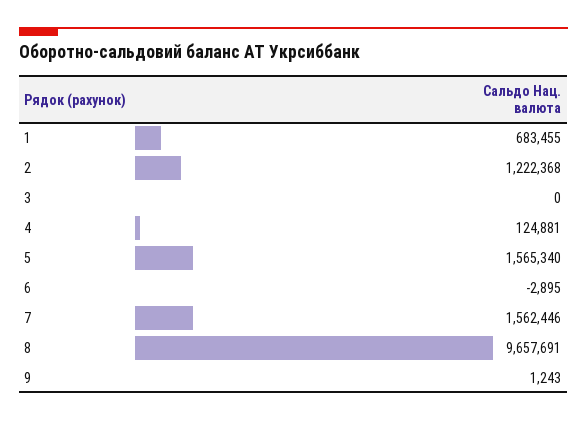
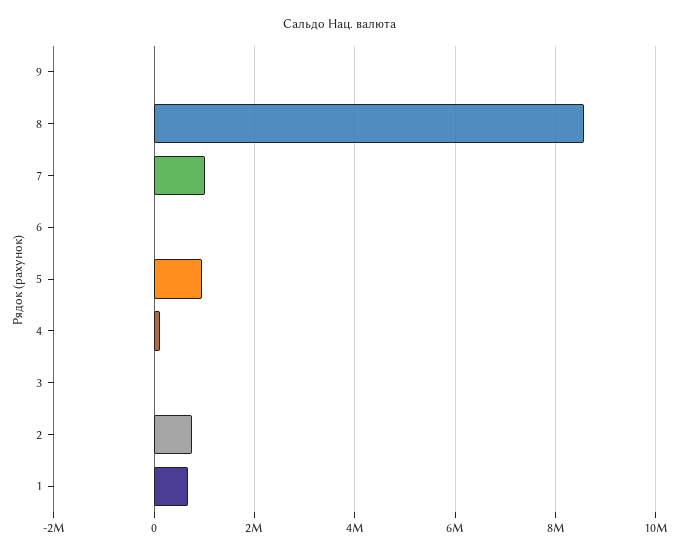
  {
    "1": 683455,
-   "2": 1222368,
+   "2": 800000,
    "3": 0,
    "4": 124881,
-   "5": 1565340,
+   "5": 1000000,
    "6": -2895,
-   "7": 1562446,
+   "7": 1000000,
-   "8": 9657691,
+   "8": 8600000,
    "9": 1243
  }

